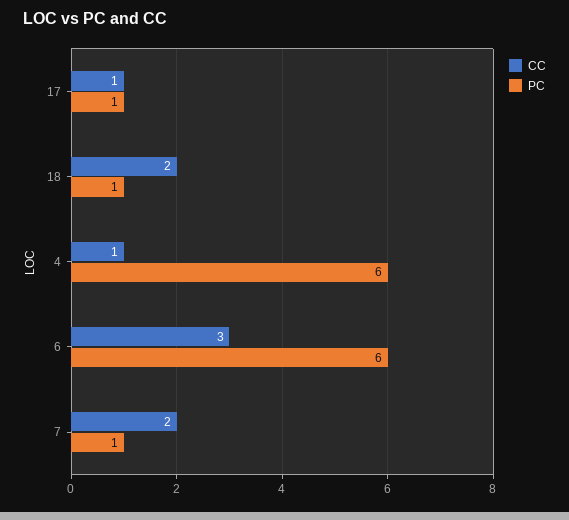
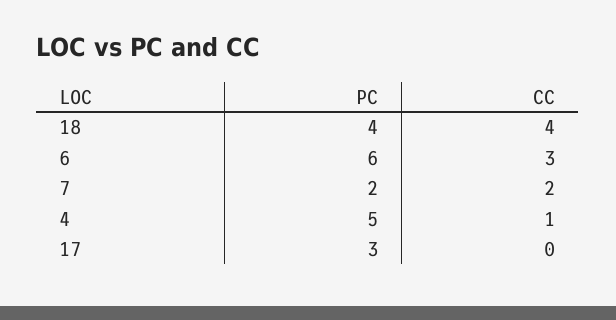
  {
    "CC": {
-     "17": 1,
+     "17": 0,
-     "18": 2,
+     "18": 4,
      "4": 1,
      "6": 3,
      "7": 2
    },
    "PC": {
-     "17": 1,
+     "17": 3,
-     "18": 1,
+     "18": 4,
-     "4": 6,
+     "4": 5,
      "6": 6,
-     "7": 1
+     "7": 2
    }
  }

